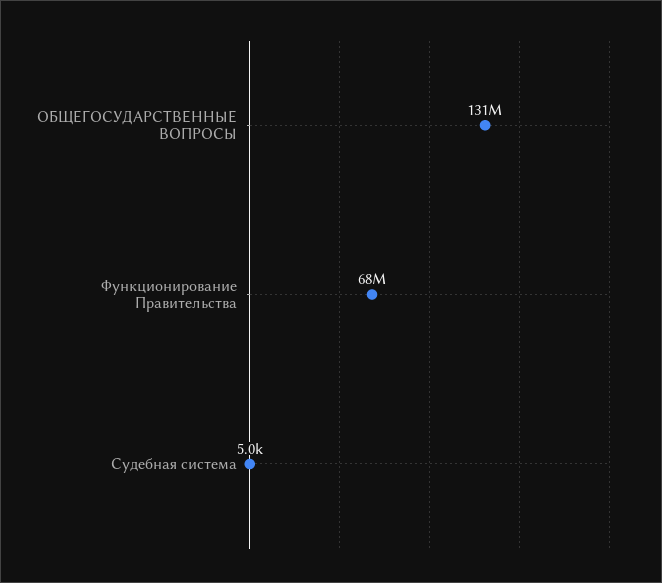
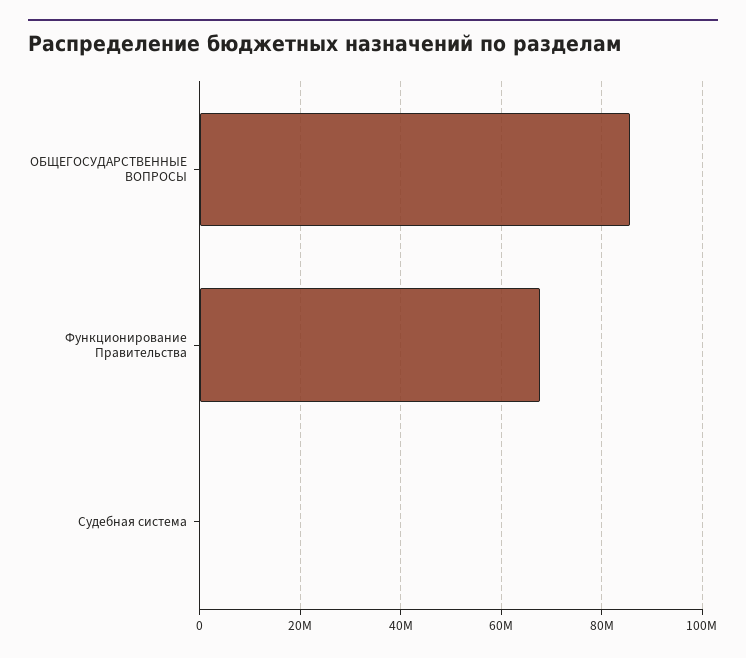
  {
-   "ОБЩЕГОСУДАРСТВЕННЫЕ ВОПРОСЫ": 131000000,
+   "ОБЩЕГОСУДАРСТВЕННЫЕ ВОПРОСЫ": 86000000,
    "Функционирование Правительства": 68000000,
    "Судебная система": 5000
  }

